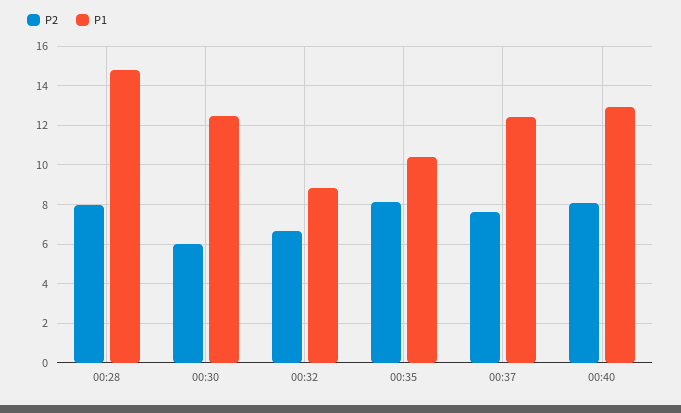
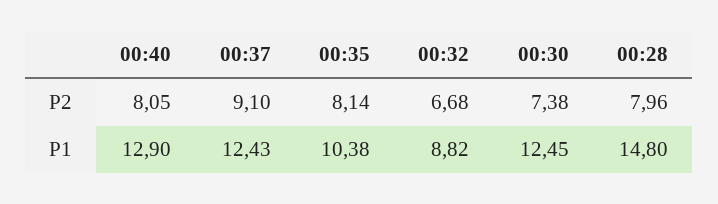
  {
    "P2": {
      "00:28": 7.96,
-     "00:30": 6,
+     "00:30": 7.38,
      "00:32": 6.68,
      "00:35": 8.14,
-     "00:37": 7.5,
+     "00:37": 9.1,
      "00:40": 8.05
    },
    "P1": {
      "00:28": 14.8,
      "00:30": 12.45,
      "00:32": 8.82,
      "00:35": 10.38,
      "00:37": 12.43,
      "00:40": 12.9
    }
  }

